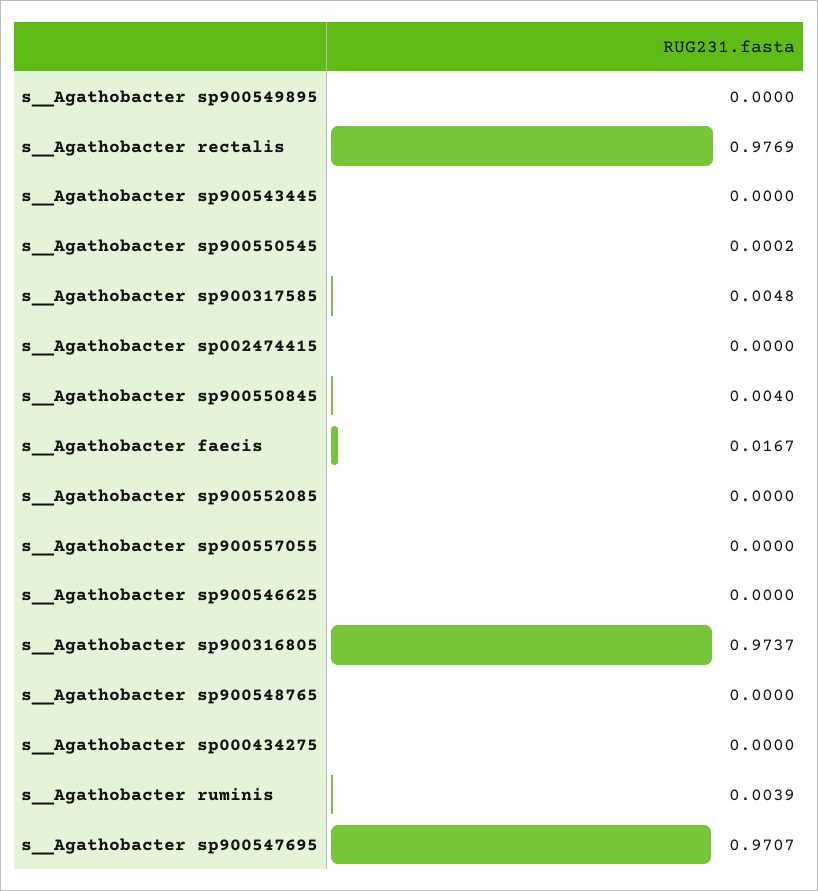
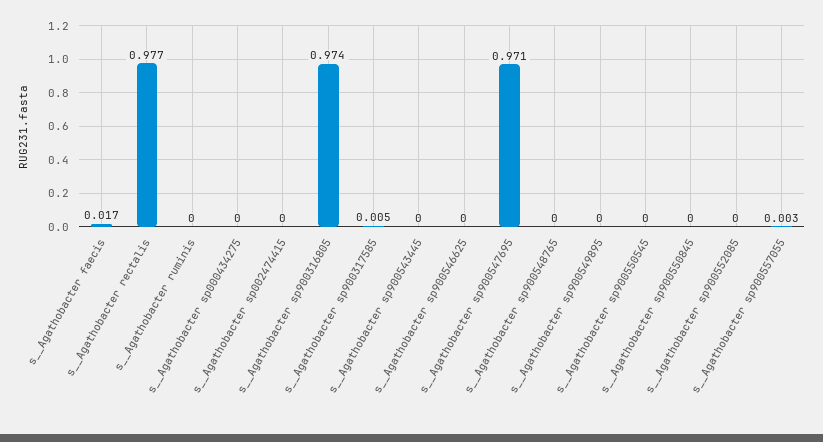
  {
    "s__Agathobacter sp900549895": 0,
    "s__Agathobacter rectalis": 0.9769,
    "s__Agathobacter sp900543445": 0,
    "s__Agathobacter sp900550545": 0.0002,
    "s__Agathobacter sp900317585": 0.0048,
    "s__Agathobacter sp002474415": 0,
-   "s__Agathobacter sp900550845": 0.004,
+   "s__Agathobacter sp900550845": 0,
    "s__Agathobacter faecis": 0.0167,
    "s__Agathobacter sp900552085": 0,
-   "s__Agathobacter sp900557055": 0,
+   "s__Agathobacter sp900557055": 0.003,
    "s__Agathobacter sp900546625": 0,
    "s__Agathobacter sp900316805": 0.9737,
    "s__Agathobacter sp900548765": 0,
    "s__Agathobacter sp000434275": 0,
-   "s__Agathobacter ruminis": 0.0039,
+   "s__Agathobacter ruminis": 0,
    "s__Agathobacter sp900547695": 0.9707
  }

